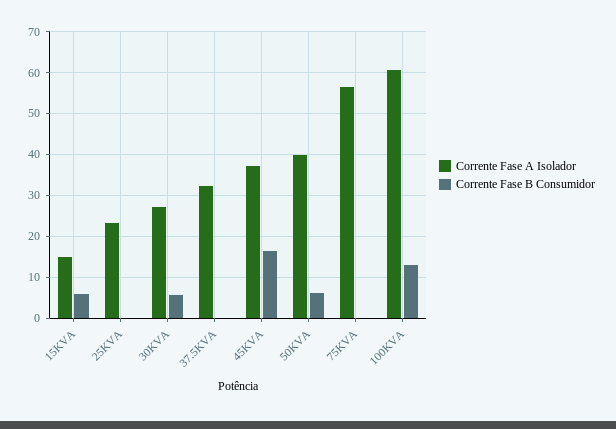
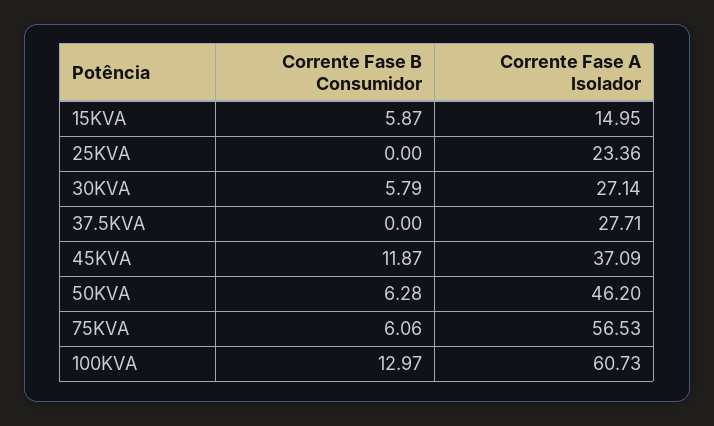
  {
    "Corrente Fase A Isolador": {
      "15KVA": 14.95,
      "25KVA": 23.36,
      "30KVA": 27.14,
-     "37.5KVA": 32,
+     "37.5KVA": 27.71,
      "45KVA": 37.09,
-     "50KVA": 40,
+     "50KVA": 46.2,
      "75KVA": 56.53,
      "100KVA": 60.73
    },
    "Corrente Fase B Consumidor": {
      "15KVA": 5.87,
      "25KVA": 0,
      "30KVA": 5.79,
      "37.5KVA": 0,
-     "45KVA": 16,
+     "45KVA": 11.87,
      "50KVA": 6.28,
-     "75KVA": 0,
+     "75KVA": 6.06,
      "100KVA": 12.97
    }
  }

